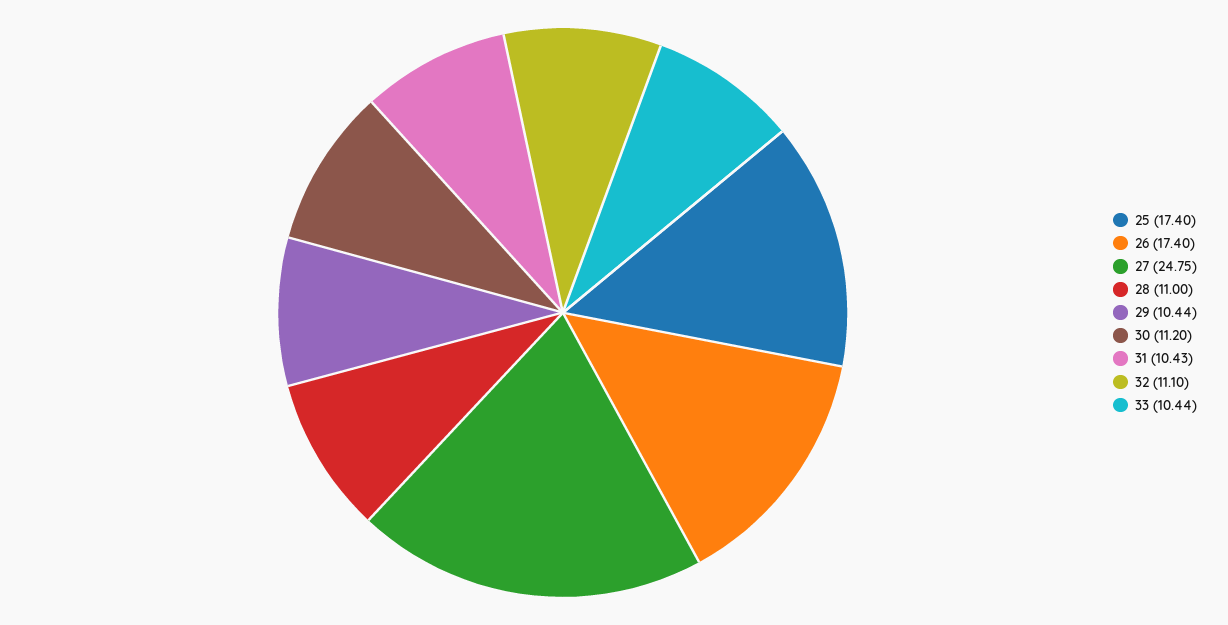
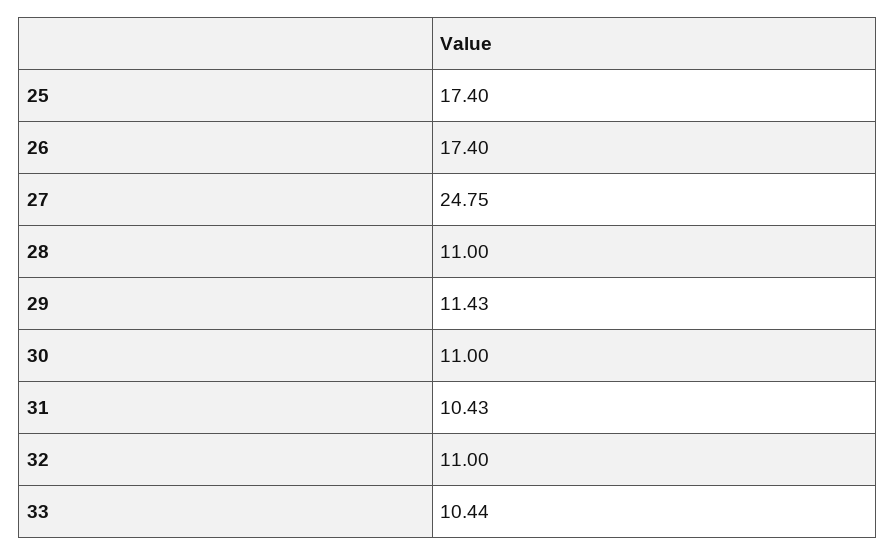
  {
    "25": 17.4,
    "26": 17.4,
    "27": 24.75,
    "28": 11,
-   "29": 10.44,
+   "29": 11.43,
-   "30": 11.2,
+   "30": 11,
    "31": 10.43,
-   "32": 11.1,
+   "32": 11,
    "33": 10.44
  }

